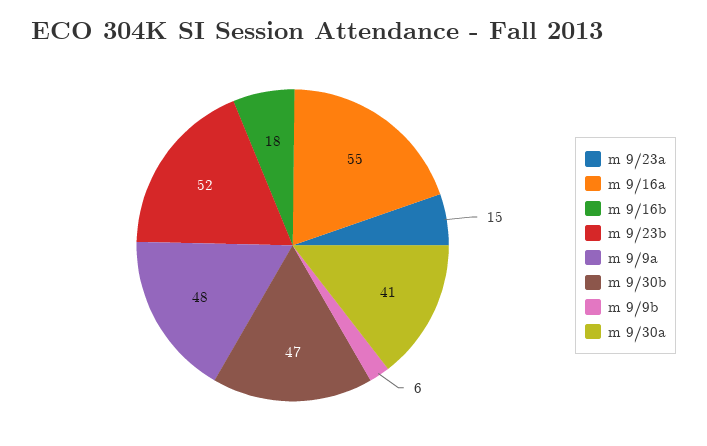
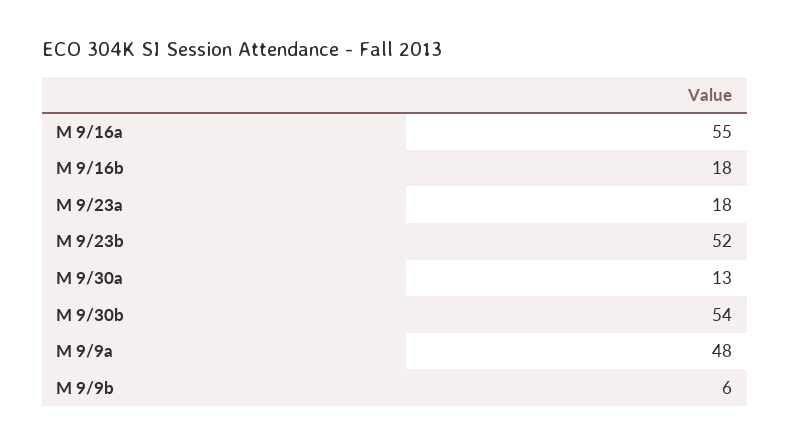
  {
-   "m 9/23a": 15,
+   "m 9/23a": 18,
    "m 9/16a": 55,
    "m 9/16b": 18,
    "m 9/23b": 52,
    "m 9/9a": 48,
-   "m 9/30b": 47,
+   "m 9/30b": 54,
    "m 9/9b": 6,
-   "m 9/30a": 41
+   "m 9/30a": 13
  }

